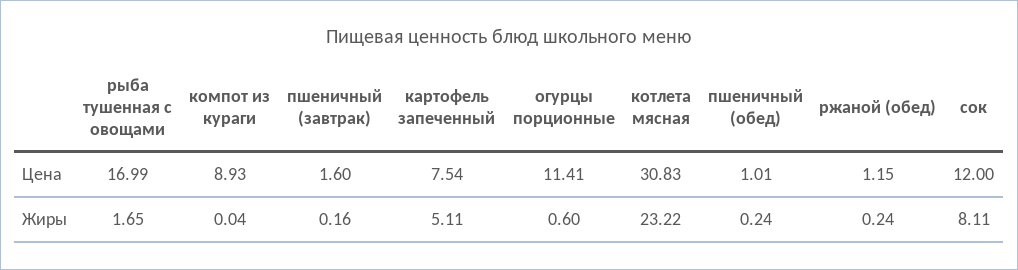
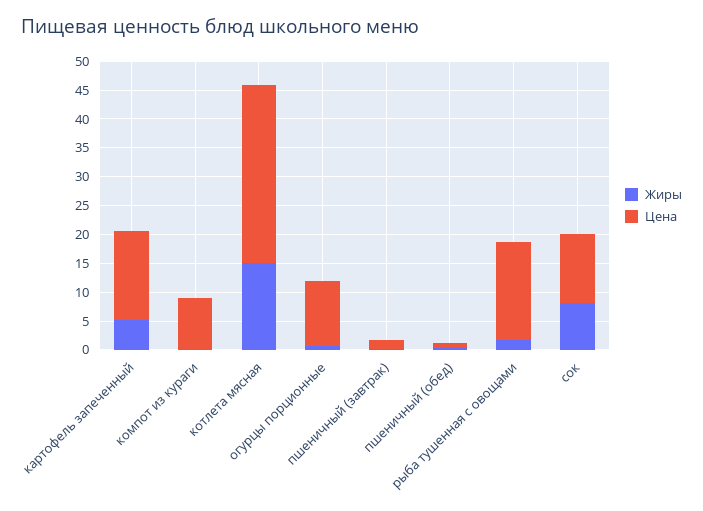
  {
    "Цена": {
      "рыба тушенная с овощами": 16.99,
      "компот из кураги": 8.93,
      "пшеничный (завтрак)": 1.6,
-     "картофель запеченный": 7.54,
+     "картофель запеченный": 15,
      "огурцы порционные": 11.41,
      "котлета мясная": 30.83,
      "пшеничный (обед)": 1.01,
-     "ржаной (обед)": 1.15,
      "сок": 12
    },
    "Жиры": {
      "рыба тушенная с овощами": 1.65,
      "компот из кураги": 0.04,
      "пшеничный (завтрак)": 0.16,
      "картофель запеченный": 5.11,
      "огурцы порционные": 0.6,
-     "котлета мясная": 23.22,
+     "котлета мясная": 15,
      "пшеничный (обед)": 0.24,
-     "ржаной (обед)": 0.24,
      "сок": 8.11
    }
  }

